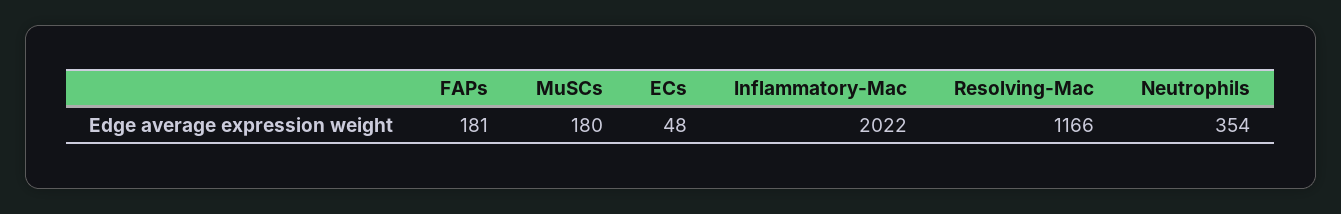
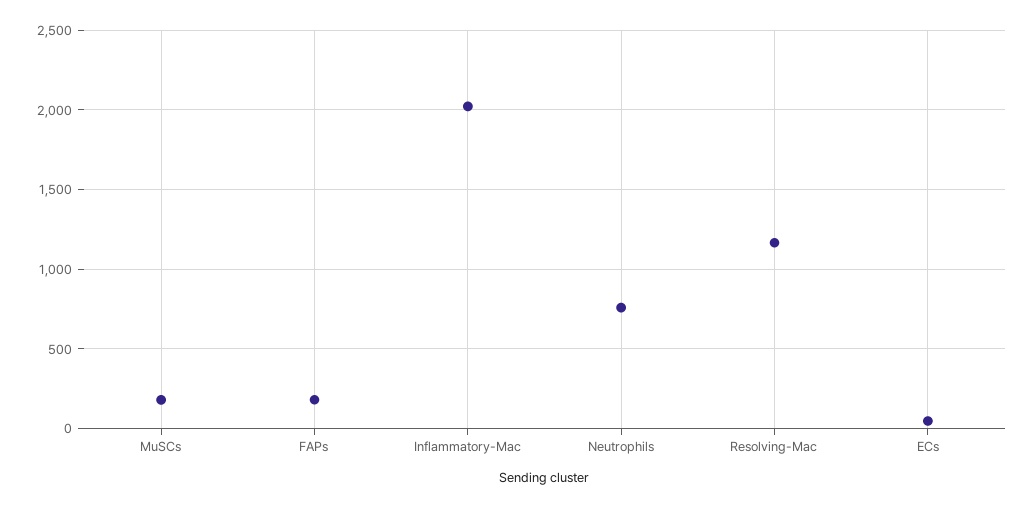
  {
    "FAPs": 181,
    "MuSCs": 180,
    "ECs": 48,
    "Inflammatory-Mac": 2022,
    "Resolving-Mac": 1166,
-   "Neutrophils": 354
+   "Neutrophils": 750
  }

